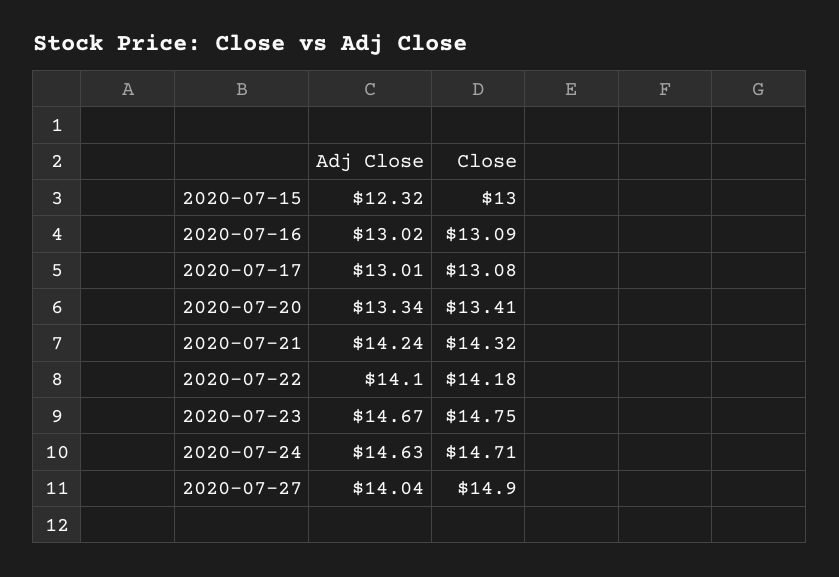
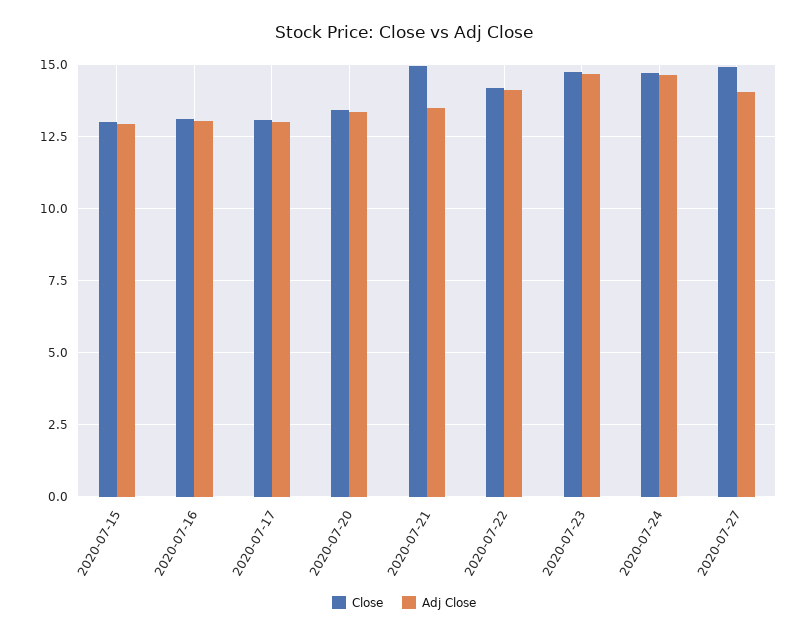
  {
    "Adj Close": {
-     "2020-07-15": 12.32,
+     "2020-07-15": 13,
      "2020-07-16": 13.02,
      "2020-07-17": 13.01,
      "2020-07-20": 13.34,
-     "2020-07-21": 14.24,
+     "2020-07-21": 13.5,
      "2020-07-22": 14.1,
      "2020-07-23": 14.67,
      "2020-07-24": 14.63,
      "2020-07-27": 14.04
    },
    "Close": {
      "2020-07-15": 13,
      "2020-07-16": 13.09,
      "2020-07-17": 13.08,
      "2020-07-20": 13.41,
-     "2020-07-21": 14.32,
+     "2020-07-21": 15,
      "2020-07-22": 14.18,
      "2020-07-23": 14.75,
      "2020-07-24": 14.71,
      "2020-07-27": 14.9
    }
  }

